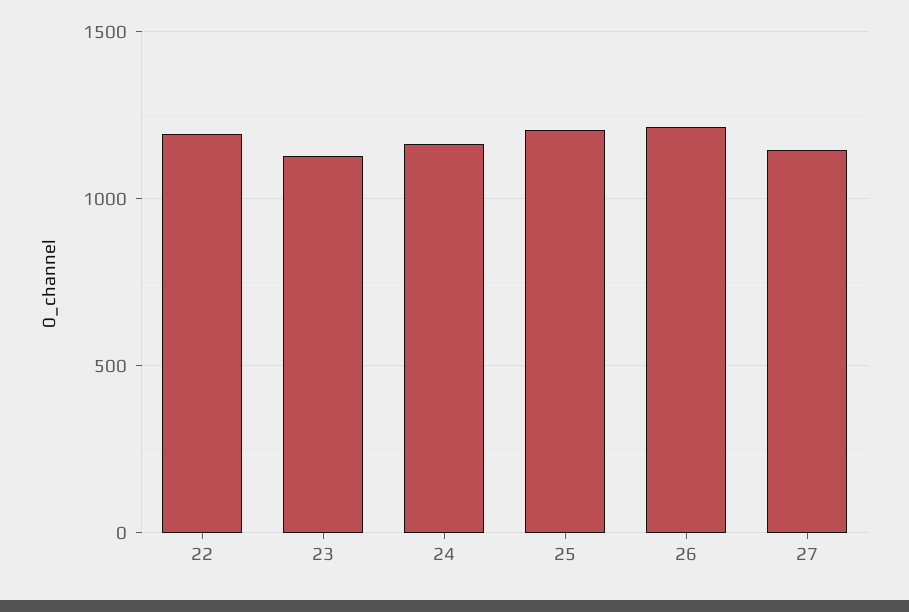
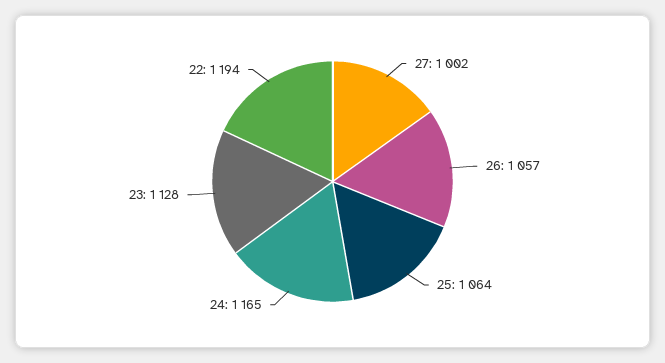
  {
    "22": 1194,
    "23": 1128,
    "24": 1165,
-   "25": 1200,
+   "25": 1064,
-   "26": 1200,
+   "26": 1057,
-   "27": 1150
+   "27": 1002
  }

